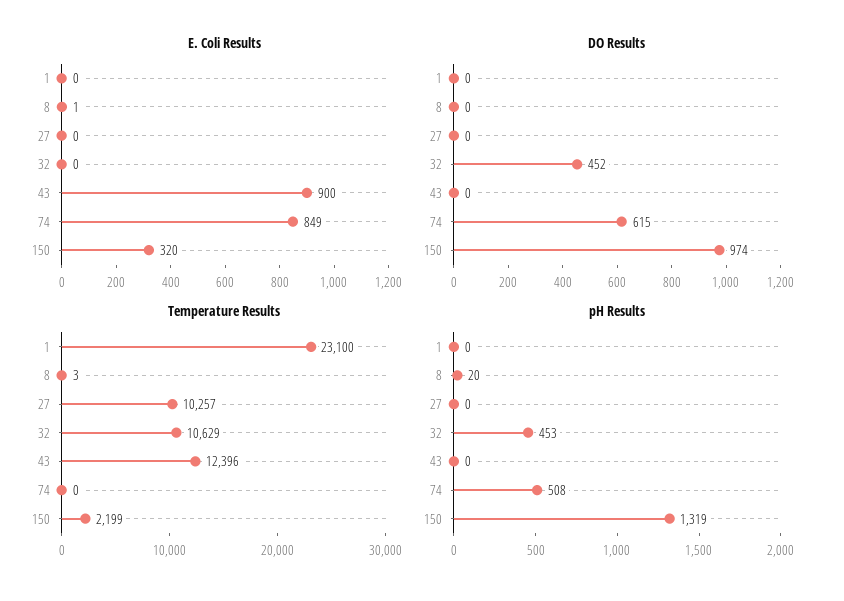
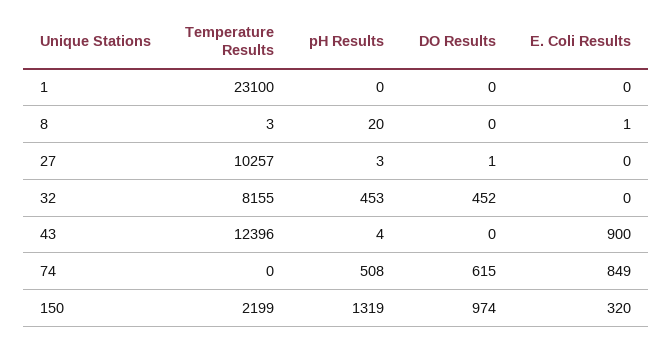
  {
    "E. Coli Results": {
      "1": 0,
      "8": 1,
      "27": 0,
      "32": 0,
      "43": 900,
      "74": 849,
      "150": 320
    },
    "DO Results": {
      "1": 0,
      "8": 0,
-     "27": 0,
+     "27": 1,
      "32": 452,
      "43": 0,
      "74": 615,
      "150": 974
    },
    "Temperature Results": {
      "1": 23100,
      "8": 3,
      "27": 10257,
-     "32": 10629,
+     "32": 8155,
      "43": 12396,
      "74": 0,
      "150": 2199
    },
    "pH Results": {
      "1": 0,
      "8": 20,
-     "27": 0,
+     "27": 3,
      "32": 453,
-     "43": 0,
+     "43": 4,
      "74": 508,
      "150": 1319
    }
  }

